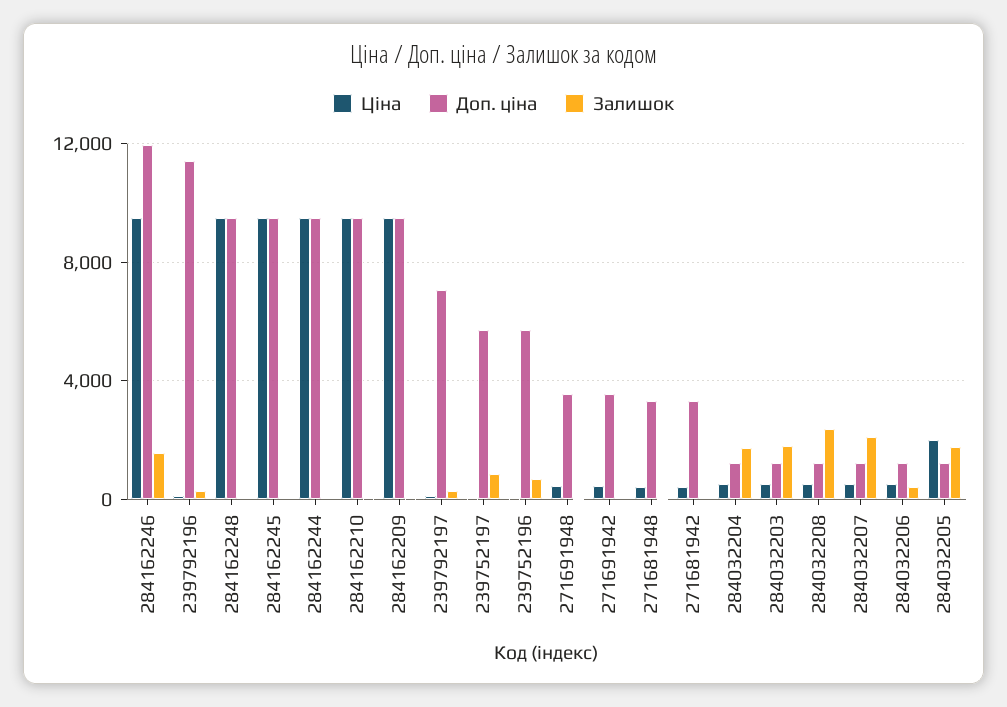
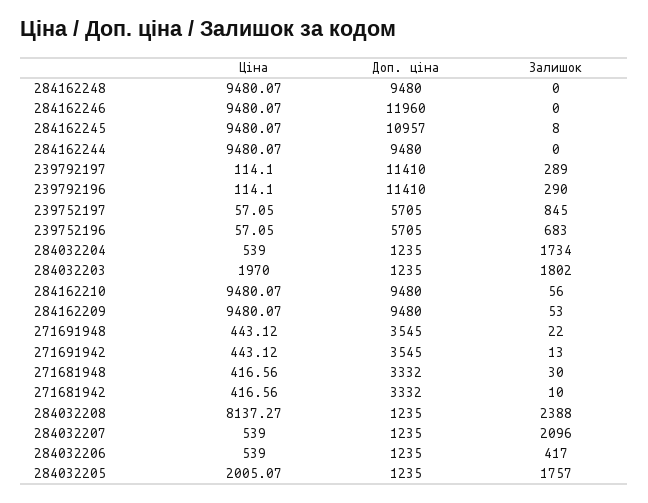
  {
    "Ціна": {
      "284162246": 9480.07,
      "239792196": 114.1,
      "284162248": 9480.07,
      "284162245": 9480.07,
      "284162244": 9480.07,
      "284162210": 9480.07,
      "284162209": 9480.07,
      "239792197": 114.1,
      "239752197": 57.05,
      "239752196": 57.05,
      "271691948": 443.12,
      "271691942": 443.12,
      "271681948": 416.56,
      "271681942": 416.56,
      "284032204": 539,
-     "284032203": 500,
+     "284032203": 1970,
-     "284032208": 500,
+     "284032208": 8137.27,
      "284032207": 539,
      "284032206": 539,
      "284032205": 2005.07
    },
    "Доп. ціна": {
      "284162246": 11960,
      "239792196": 11410,
      "284162248": 9480,
-     "284162245": 9500,
+     "284162245": 10957,
      "284162244": 9480,
      "284162210": 9480,
      "284162209": 9480,
-     "239792197": 7000,
+     "239792197": 11410,
      "239752197": 5705,
      "239752196": 5705,
      "271691948": 3545,
      "271691942": 3545,
      "271681948": 3332,
      "271681942": 3332,
      "284032204": 1235,
      "284032203": 1235,
      "284032208": 1235,
      "284032207": 1235,
      "284032206": 1235,
      "284032205": 1235
    },
    "Залишок": {
-     "284162246": 1500,
+     "284162246": 0,
      "239792196": 290,
      "284162248": 0,
      "284162245": 8,
      "284162244": 0,
      "284162210": 56,
      "284162209": 53,
      "239792197": 289,
      "239752197": 845,
      "239752196": 683,
      "271691948": 22,
      "271691942": 13,
      "271681948": 30,
      "271681942": 10,
      "284032204": 1734,
      "284032203": 1802,
      "284032208": 2388,
      "284032207": 2096,
      "284032206": 417,
      "284032205": 1757
    }
  }

